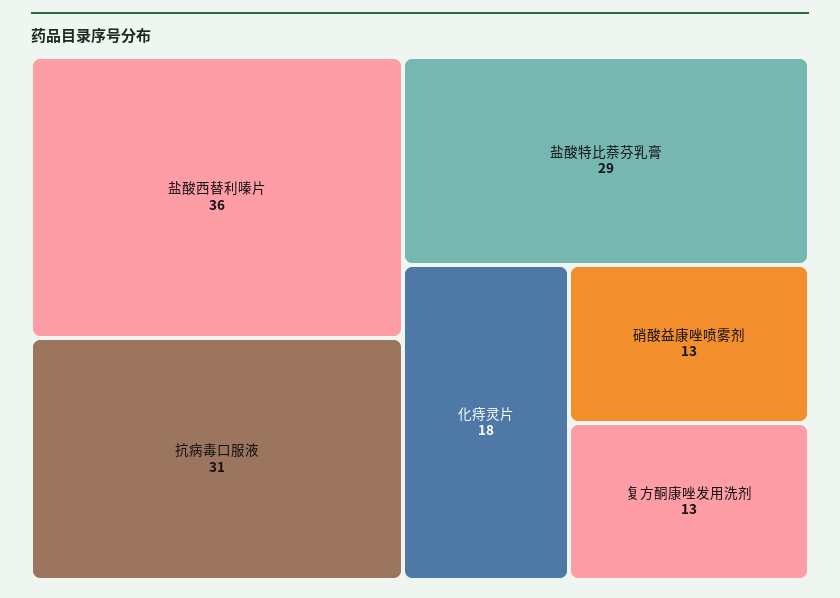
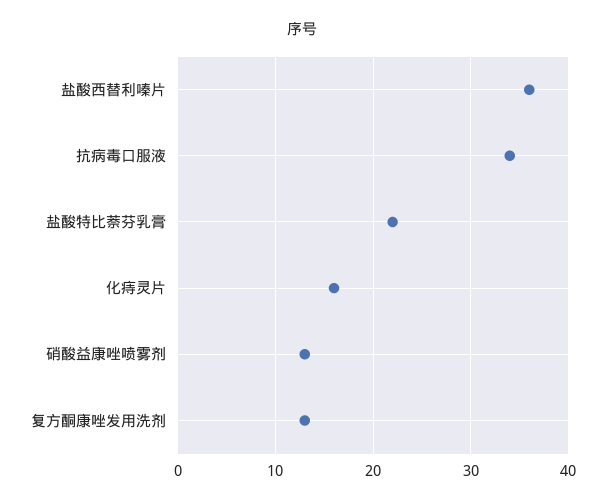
  {
    "盐酸西替利嗪片": 36,
-   "抗病毒口服液": 31,
+   "抗病毒口服液": 34,
-   "盐酸特比萘芬乳膏": 29,
+   "盐酸特比萘芬乳膏": 22,
-   "化痔灵片": 18,
+   "化痔灵片": 16,
    "硝酸益康唑喷雾剂": 13,
    "复方酮康唑发用洗剂": 13
  }

